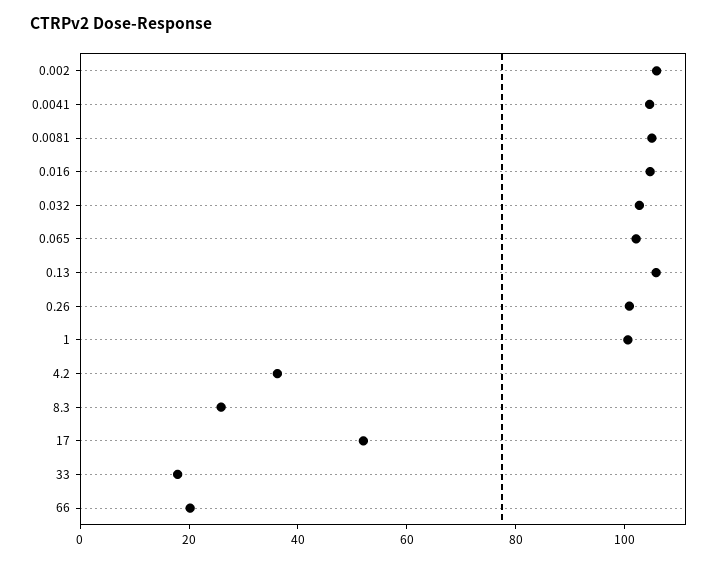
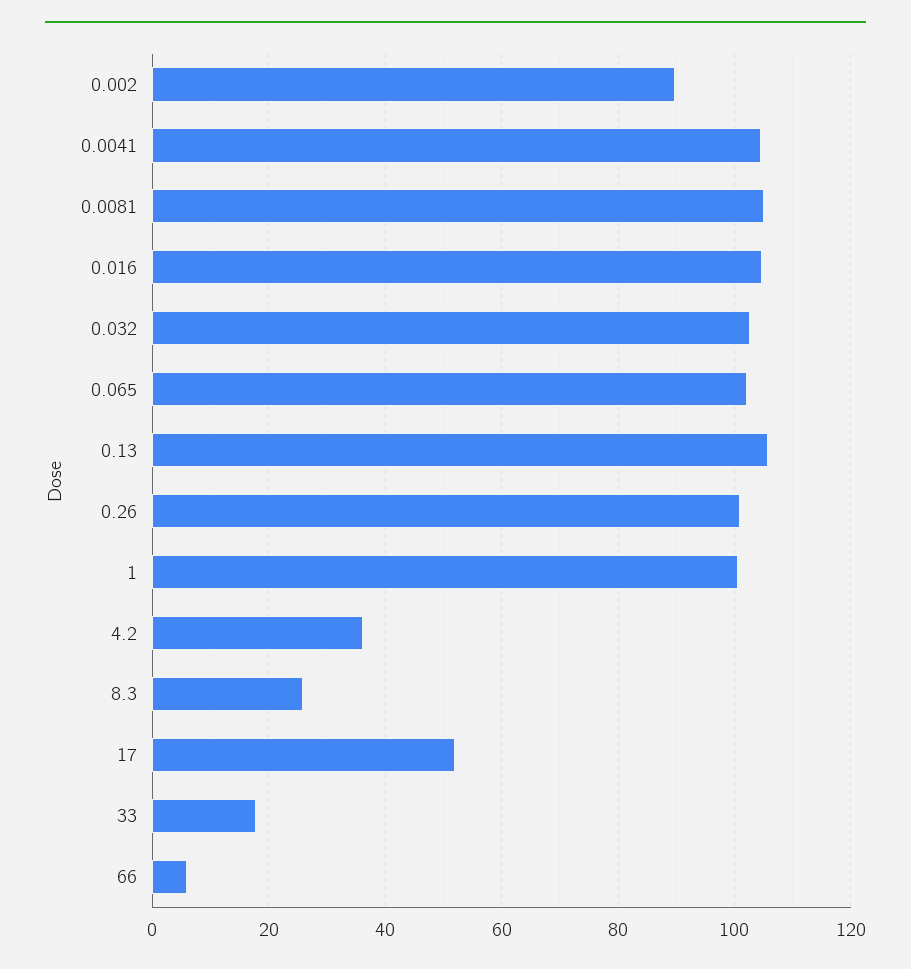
  {
-   "0.002": 105,
+   "0.002": 90,
    "0.0041": 104,
    "0.0081": 106,
    "0.016": 104,
    "0.032": 102,
    "0.065": 102,
    "0.13": 106,
    "0.26": 100,
    "1": 100,
    "4.2": 36,
    "8.3": 26,
    "17": 52,
    "33": 18,
-   "66": 20
+   "66": 6
  }

